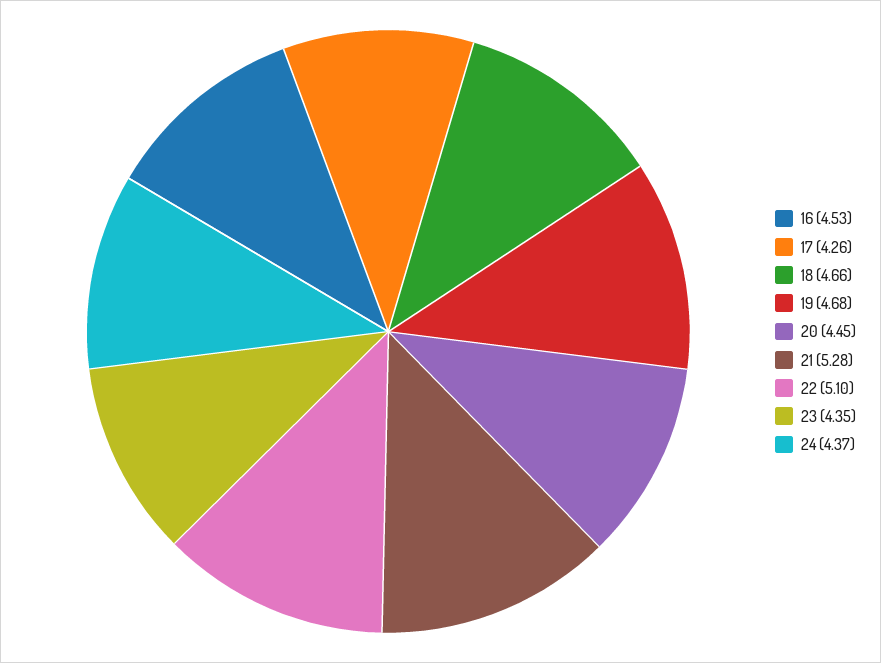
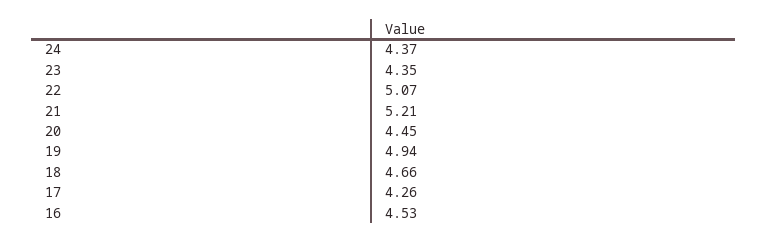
  {
    "16": 4.53,
    "17": 4.26,
    "18": 4.66,
-   "19": 4.68,
+   "19": 4.94,
    "20": 4.45,
-   "21": 5.28,
+   "21": 5.21,
-   "22": 5.1,
+   "22": 5.07,
    "23": 4.35,
    "24": 4.37
  }

